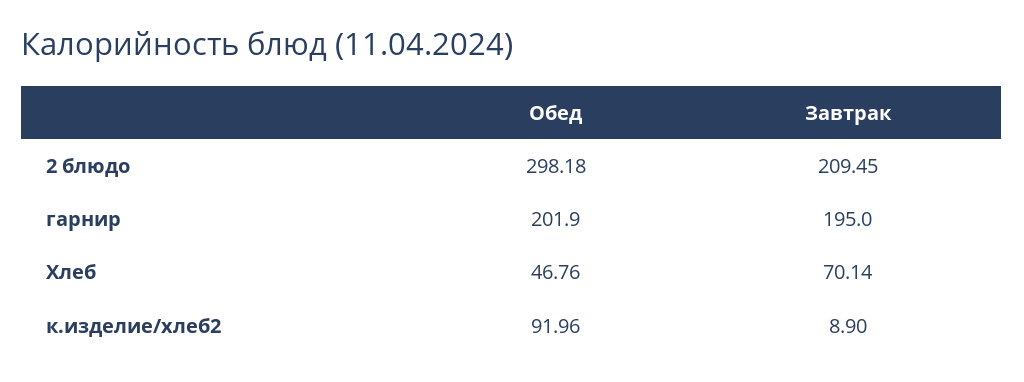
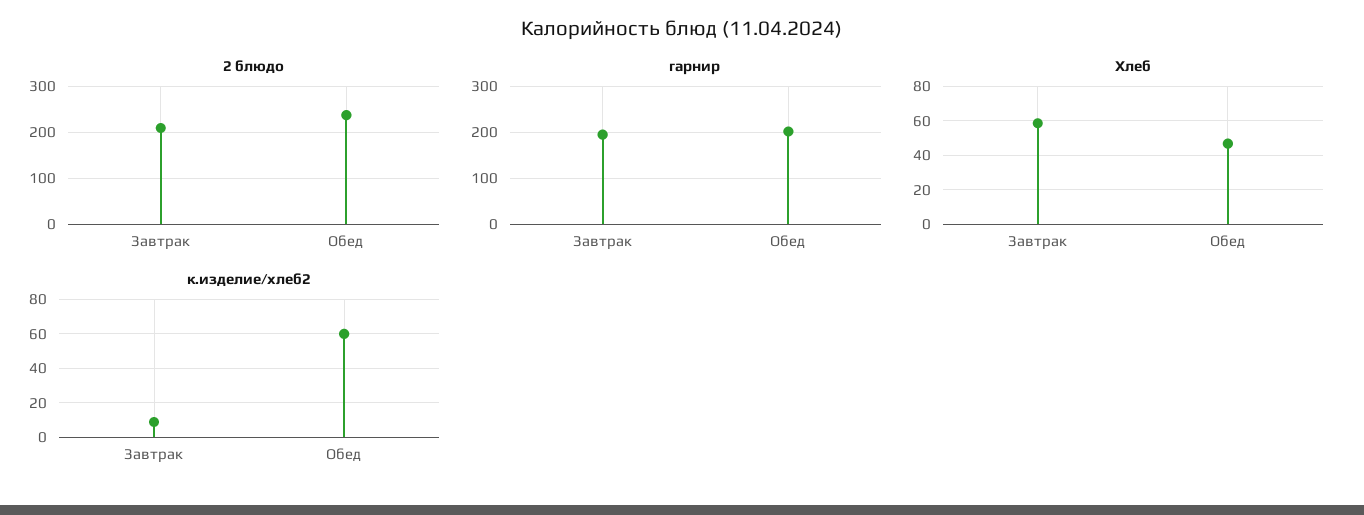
  {
    "2 блюдо": {
-     "Обед": 298.18,
+     "Обед": 240,
      "Завтрак": 209.45
    },
    "гарнир": {
      "Обед": 201.9,
      "Завтрак": 195
    },
    "Хлеб": {
      "Обед": 46.76,
-     "Завтрак": 70.14
+     "Завтрак": 60
    },
    "к.изделие/хлеб2": {
-     "Обед": 91.96,
+     "Обед": 60,
      "Завтрак": 8.9
    }
  }

